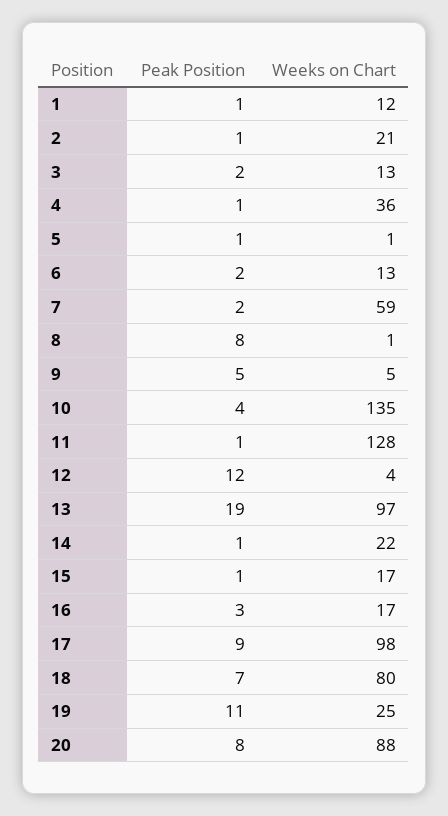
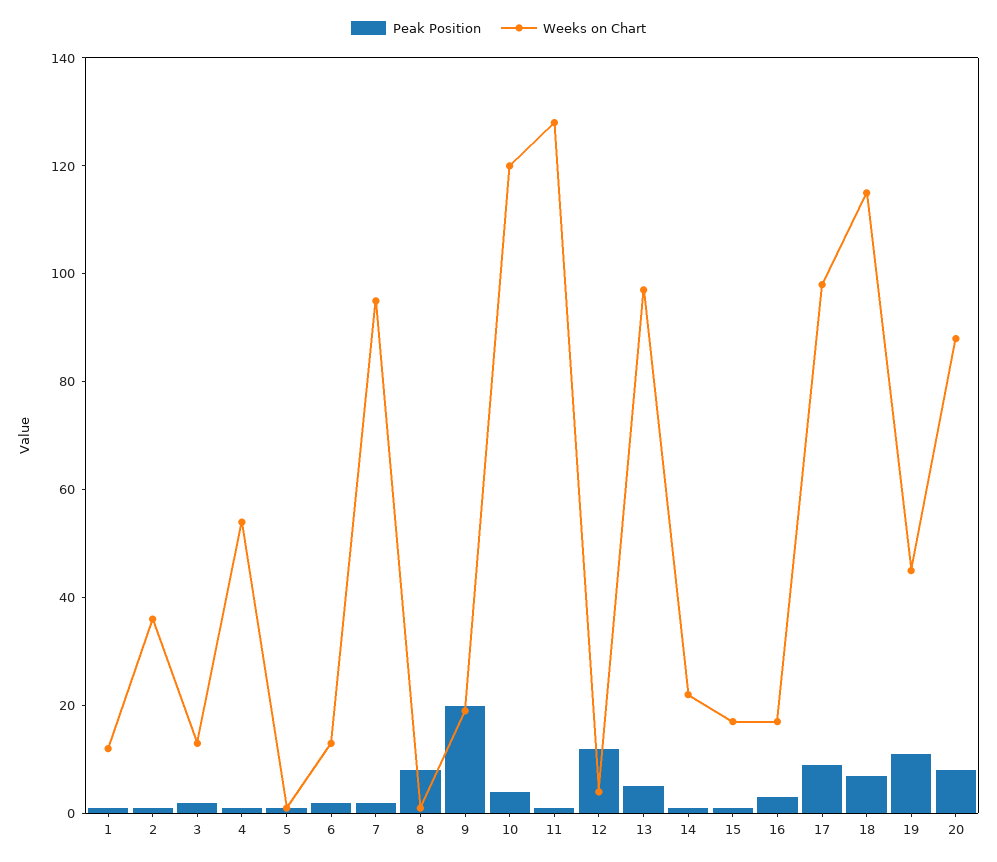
  {
    "Peak Position": {
      "1": 1,
      "2": 1,
      "3": 2,
      "4": 1,
      "5": 1,
      "6": 2,
      "7": 2,
      "8": 8,
-     "9": 5,
+     "9": 20,
      "10": 4,
      "11": 1,
      "12": 12,
-     "13": 19,
+     "13": 5,
      "14": 1,
      "15": 1,
      "16": 3,
      "17": 9,
      "18": 7,
      "19": 11,
      "20": 8
    },
    "Weeks on Chart": {
      "1": 12,
-     "2": 21,
+     "2": 35,
      "3": 13,
-     "4": 36,
+     "4": 55,
      "5": 1,
      "6": 13,
-     "7": 59,
+     "7": 95,
      "8": 1,
-     "9": 5,
+     "9": 20,
-     "10": 135,
+     "10": 120,
      "11": 128,
      "12": 4,
      "13": 97,
      "14": 22,
      "15": 17,
      "16": 17,
      "17": 98,
-     "18": 80,
+     "18": 115,
-     "19": 25,
+     "19": 45,
      "20": 88
    }
  }

